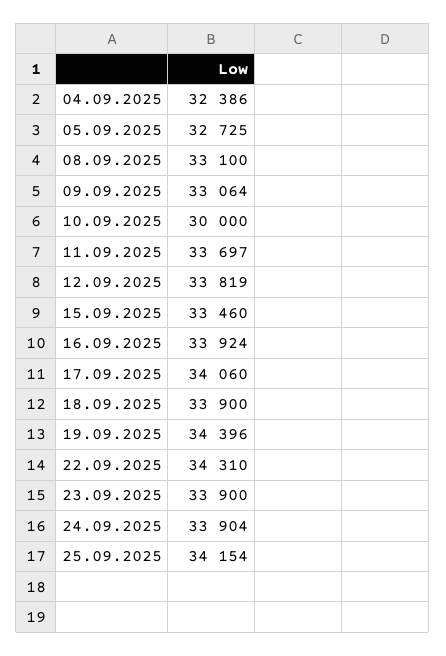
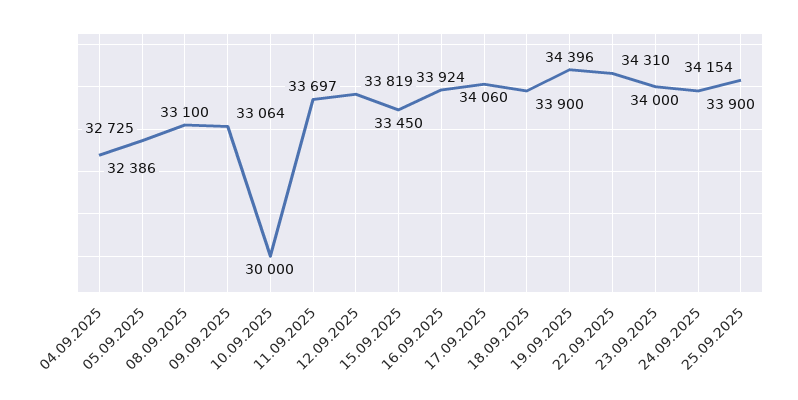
  {
    "04.09.2025": 32386,
    "05.09.2025": 32725,
    "08.09.2025": 33100,
    "09.09.2025": 33064,
    "10.09.2025": 30000,
    "11.09.2025": 33697,
    "12.09.2025": 33819,
-   "15.09.2025": 33460,
+   "15.09.2025": 33450,
    "16.09.2025": 33924,
    "17.09.2025": 34060,
    "18.09.2025": 33900,
    "19.09.2025": 34396,
    "22.09.2025": 34310,
-   "23.09.2025": 33900,
+   "23.09.2025": 34000,
-   "24.09.2025": 33904,
+   "24.09.2025": 33900,
    "25.09.2025": 34154
  }

